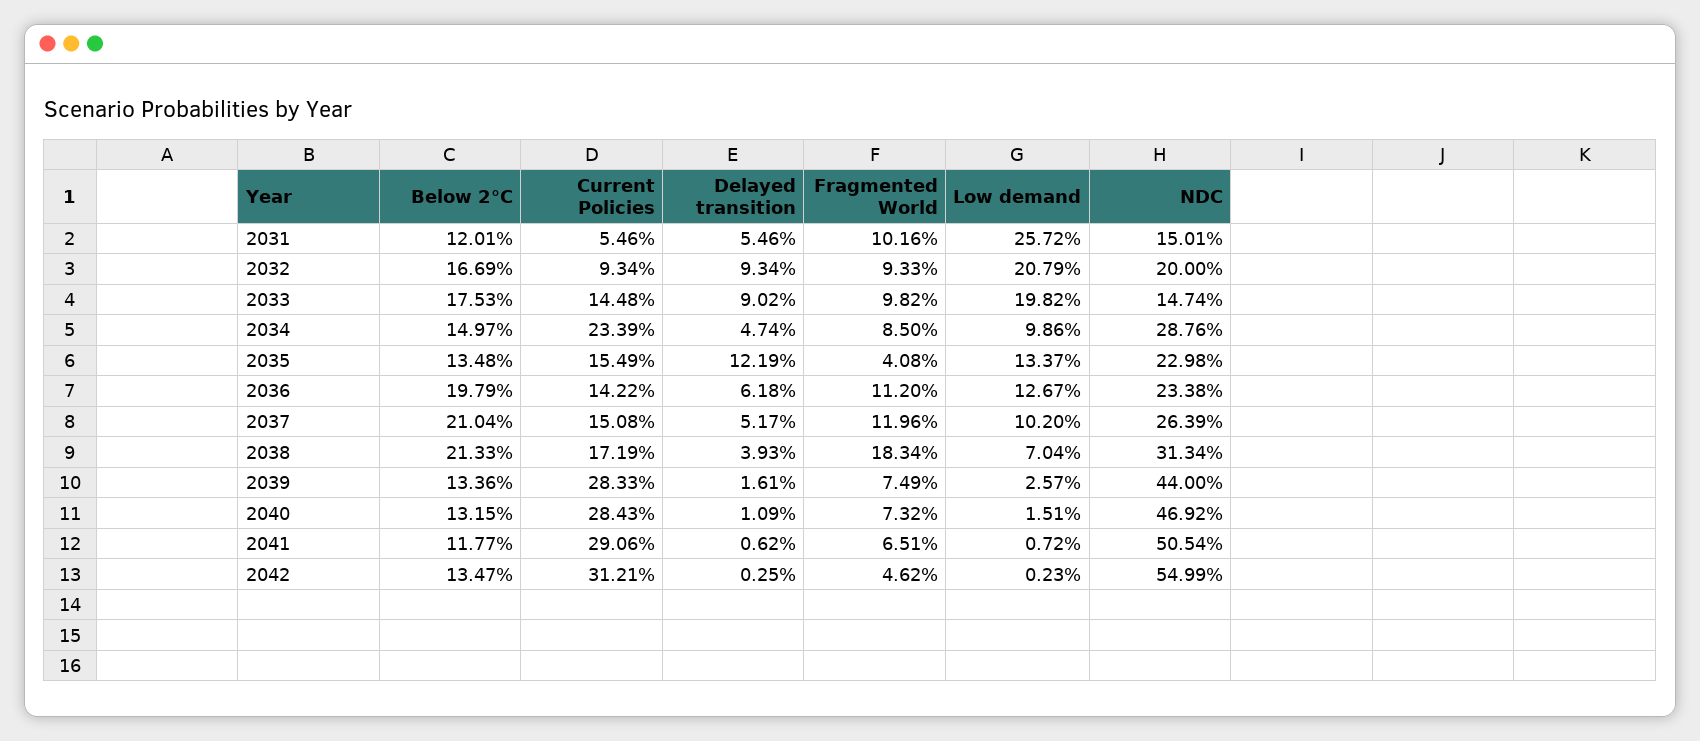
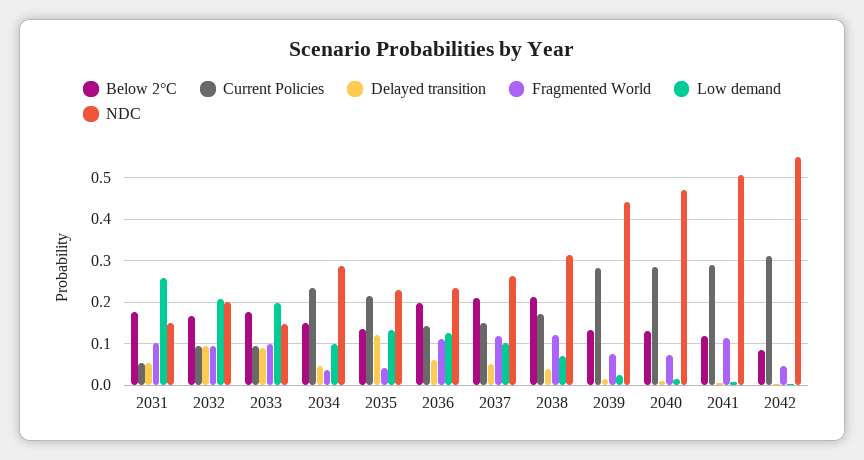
  {
    "Below 2°C": {
-     "2031": 0.1201,
+     "2031": 0.18,
      "2032": 0.1669,
      "2033": 0.1753,
      "2034": 0.1497,
      "2035": 0.1348,
      "2036": 0.1979,
      "2037": 0.2104,
      "2038": 0.2133,
      "2039": 0.1336,
      "2040": 0.1315,
      "2041": 0.1177,
-     "2042": 0.1347
+     "2042": 0.08
    },
    "Current Policies": {
      "2031": 0.0546,
      "2032": 0.0934,
-     "2033": 0.1448,
+     "2033": 0.1,
      "2034": 0.2339,
-     "2035": 0.1549,
+     "2035": 0.22,
      "2036": 0.1422,
      "2037": 0.1508,
      "2038": 0.1719,
      "2039": 0.2833,
      "2040": 0.2843,
      "2041": 0.2906,
      "2042": 0.3121
    },
    "Delayed transition": {
      "2031": 0.0546,
      "2032": 0.0934,
      "2033": 0.0902,
      "2034": 0.0474,
      "2035": 0.1219,
      "2036": 0.0618,
      "2037": 0.0517,
      "2038": 0.0393,
      "2039": 0.0161,
      "2040": 0.0109,
      "2041": 0.0062,
      "2042": 0.0025
    },
    "Fragmented World": {
      "2031": 0.1016,
      "2032": 0.0933,
      "2033": 0.0982,
-     "2034": 0.085,
+     "2034": 0.04,
      "2035": 0.0408,
      "2036": 0.112,
      "2037": 0.1196,
-     "2038": 0.1834,
+     "2038": 0.12,
      "2039": 0.0749,
      "2040": 0.0732,
-     "2041": 0.0651,
+     "2041": 0.12,
      "2042": 0.0462
    },
    "Low demand": {
      "2031": 0.2572,
      "2032": 0.2079,
      "2033": 0.1982,
      "2034": 0.0986,
      "2035": 0.1337,
      "2036": 0.1267,
      "2037": 0.102,
      "2038": 0.0704,
      "2039": 0.0257,
      "2040": 0.0151,
      "2041": 0.0072,
      "2042": 0.0023
    },
    "NDC": {
      "2031": 0.1501,
      "2032": 0.2,
      "2033": 0.1474,
      "2034": 0.2876,
      "2035": 0.2298,
      "2036": 0.2338,
      "2037": 0.2639,
      "2038": 0.3134,
      "2039": 0.44,
      "2040": 0.4692,
      "2041": 0.5054,
      "2042": 0.5499
    }
  }

